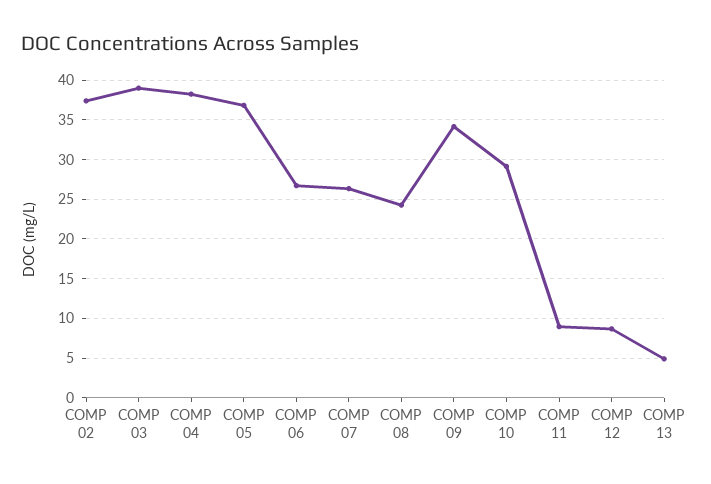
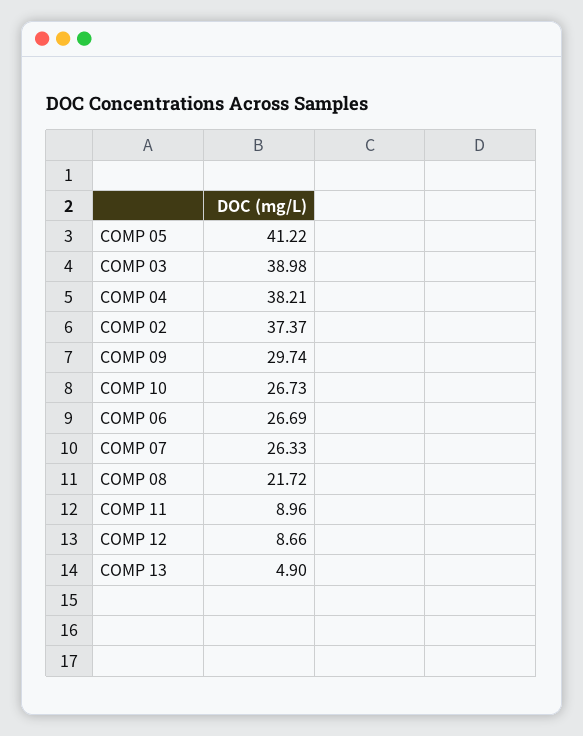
  {
    "COMP 02": 37.37,
    "COMP 03": 38.98,
    "COMP 04": 38.21,
-   "COMP 05": 37,
+   "COMP 05": 41.22,
    "COMP 06": 26.69,
    "COMP 07": 26.33,
-   "COMP 08": 24,
+   "COMP 08": 21.72,
-   "COMP 09": 34,
+   "COMP 09": 29.74,
-   "COMP 10": 29,
+   "COMP 10": 26.73,
    "COMP 11": 8.96,
    "COMP 12": 8.66,
    "COMP 13": 4.9
  }

